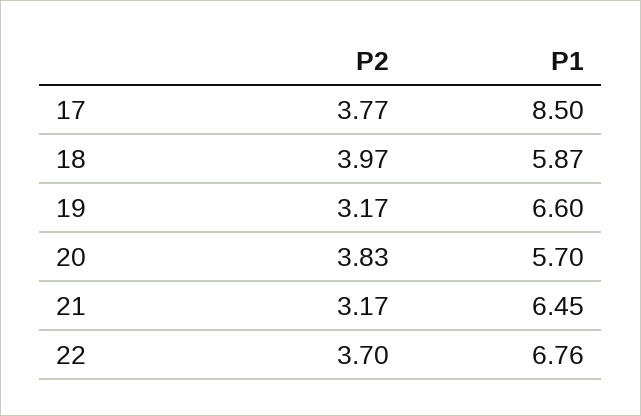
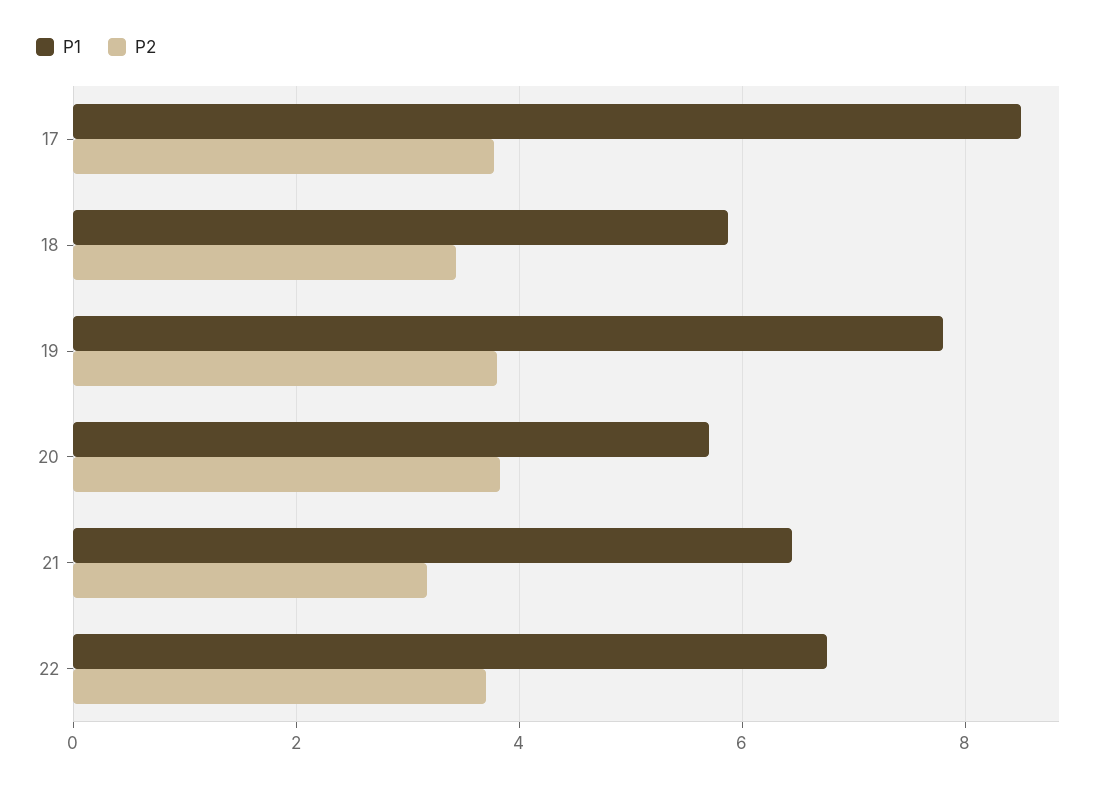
  {
    "P2": {
      "17": 3.77,
-     "18": 3.97,
+     "18": 3.4,
-     "19": 3.17,
+     "19": 3.8,
      "20": 3.83,
      "21": 3.17,
      "22": 3.7
    },
    "P1": {
      "17": 8.5,
      "18": 5.87,
-     "19": 6.6,
+     "19": 7.8,
      "20": 5.7,
      "21": 6.45,
      "22": 6.76
    }
  }

